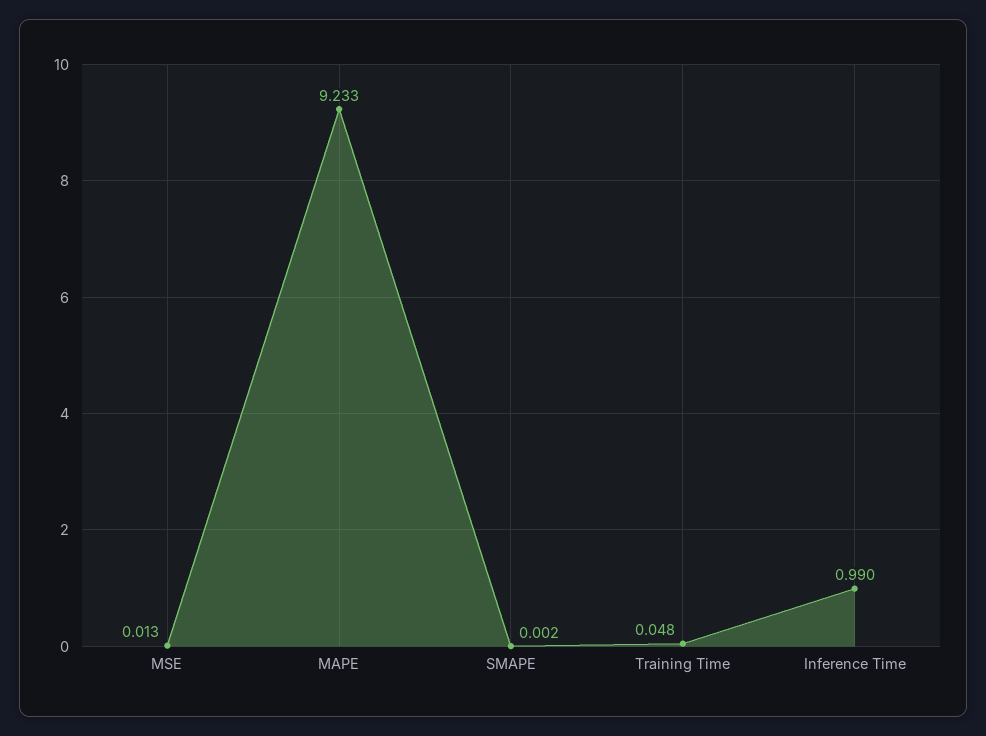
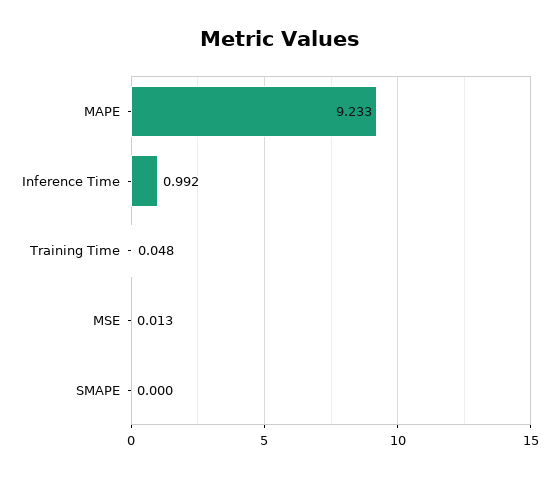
  {
    "MSE": 0.013,
    "MAPE": 9.233,
-   "SMAPE": 0.002,
+   "SMAPE": 0,
    "Training Time": 0.048,
-   "Inference Time": 0.99
+   "Inference Time": 0.992
  }

